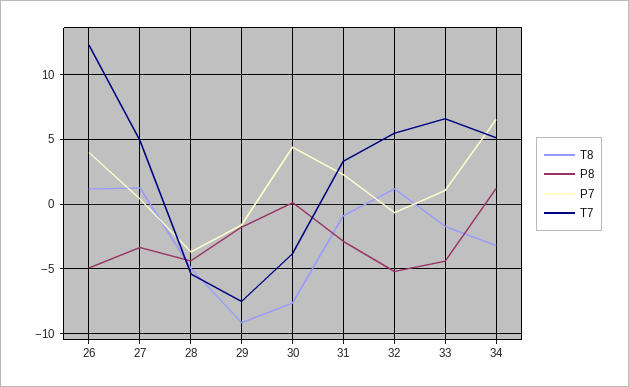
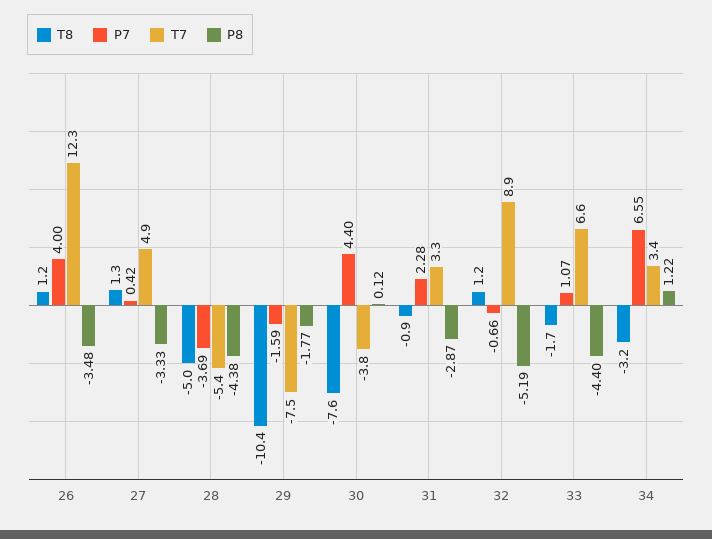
  {
    "T8": {
      "26": 1.2,
      "27": 1.3,
      "28": -5,
-     "29": -9,
+     "29": -10.4,
      "30": -7.6,
      "31": -0.9,
      "32": 1.2,
      "33": -1.7,
      "34": -3.2
    },
    "P8": {
-     "26": -5,
+     "26": -3.48,
      "27": -3.33,
      "28": -4.38,
      "29": -1.77,
      "30": 0.12,
      "31": -2.87,
      "32": -5.19,
      "33": -4.4,
      "34": 1.22
    },
    "P7": {
      "26": 4,
      "27": 0.42,
      "28": -3.69,
      "29": -1.59,
      "30": 4.4,
      "31": 2.28,
      "32": -0.66,
      "33": 1.07,
      "34": 6.55
    },
    "T7": {
      "26": 12.3,
      "27": 4.9,
      "28": -5.4,
      "29": -7.5,
      "30": -3.8,
      "31": 3.3,
-     "32": 5.5,
+     "32": 8.9,
      "33": 6.6,
-     "34": 5
+     "34": 3.4
    }
  }

